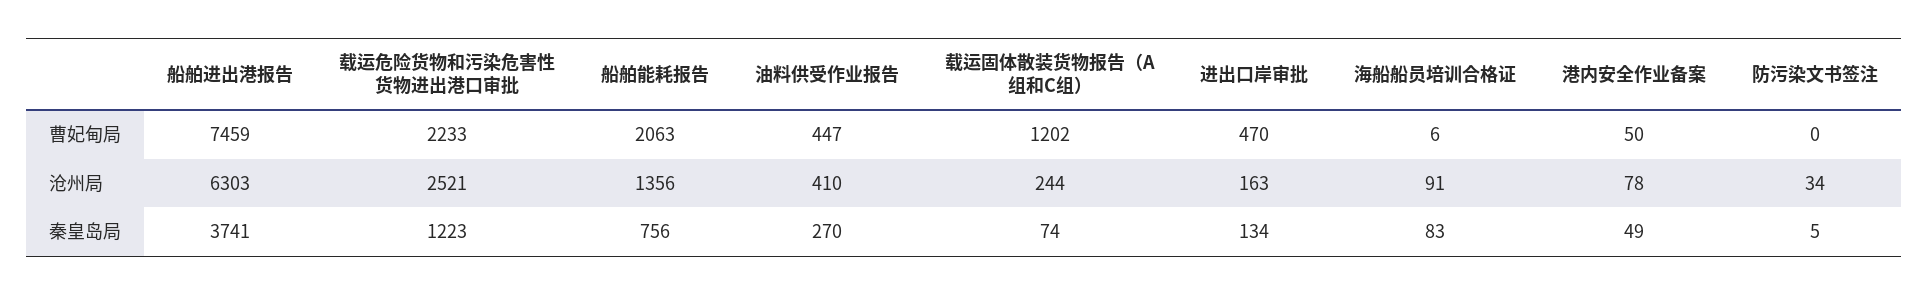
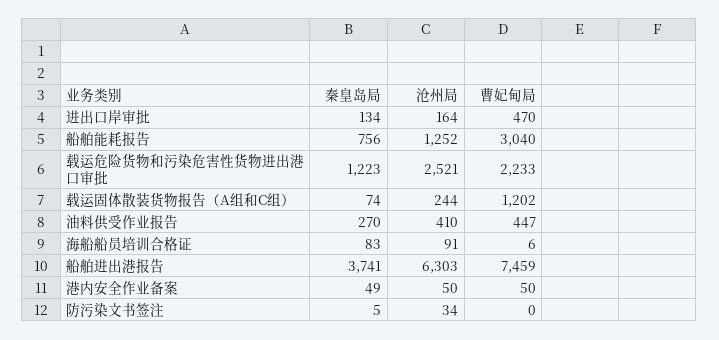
  {
    "船舶进出港报告": {
      "曹妃甸局": 7459,
      "沧州局": 6303,
      "秦皇岛局": 3741
    },
    "载运危险货物和污染危害性货物进出港口审批": {
      "曹妃甸局": 2233,
      "沧州局": 2521,
      "秦皇岛局": 1223
    },
    "船舶能耗报告": {
-     "曹妃甸局": 2063,
+     "曹妃甸局": 3040,
-     "沧州局": 1356,
+     "沧州局": 1252,
      "秦皇岛局": 756
    },
    "油料供受作业报告": {
      "曹妃甸局": 447,
      "沧州局": 410,
      "秦皇岛局": 270
    },
    "载运固体散装货物报告（A组和C组）": {
      "曹妃甸局": 1202,
      "沧州局": 244,
      "秦皇岛局": 74
    },
    "进出口岸审批": {
      "曹妃甸局": 470,
-     "沧州局": 163,
+     "沧州局": 164,
      "秦皇岛局": 134
    },
    "海船船员培训合格证": {
      "曹妃甸局": 6,
      "沧州局": 91,
      "秦皇岛局": 83
    },
    "港内安全作业备案": {
      "曹妃甸局": 50,
-     "沧州局": 78,
+     "沧州局": 50,
      "秦皇岛局": 49
    },
    "防污染文书签注": {
      "曹妃甸局": 0,
      "沧州局": 34,
      "秦皇岛局": 5
    }
  }

